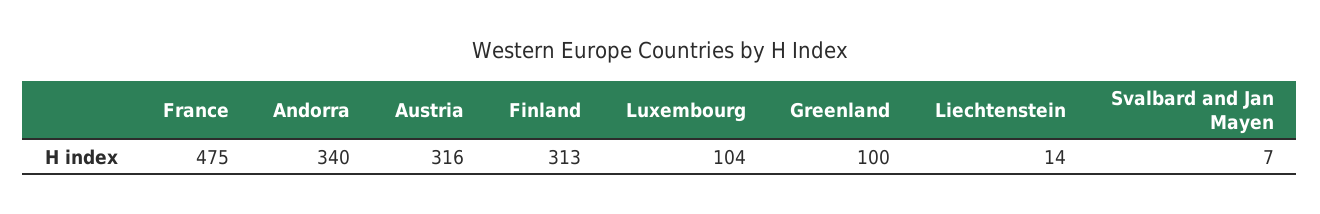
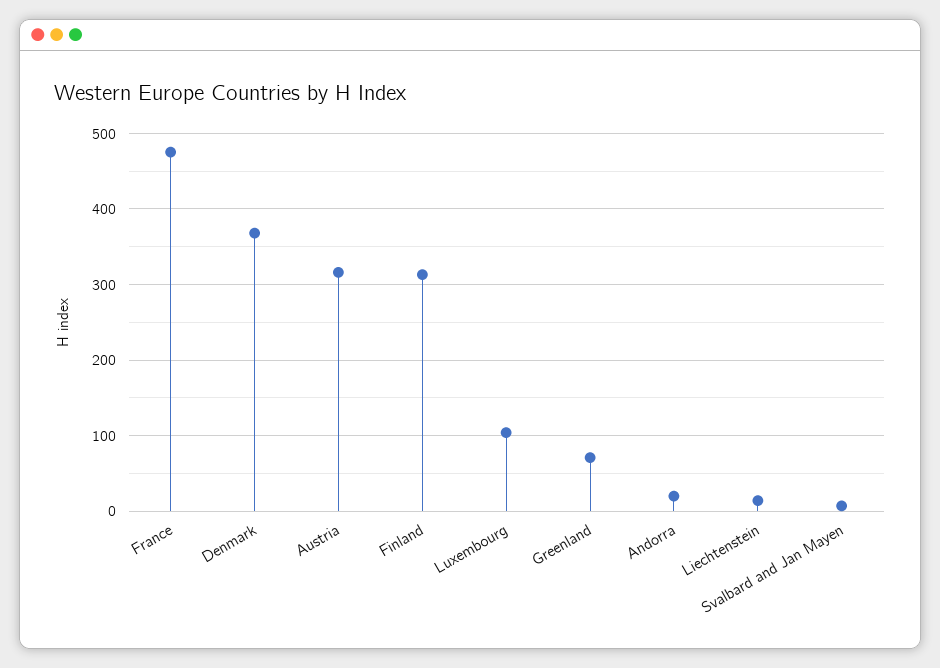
  {
    "France": 475,
-   "Andorra": 340,
+   "Andorra": 20,
    "Austria": 316,
    "Finland": 313,
    "Luxembourg": 104,
-   "Greenland": 100,
+   "Greenland": 70,
    "Liechtenstein": 14,
-   "Svalbard and Jan Mayen": 7
+   "Svalbard and Jan Mayen": 7,
+   "Denmark": 370
  }

